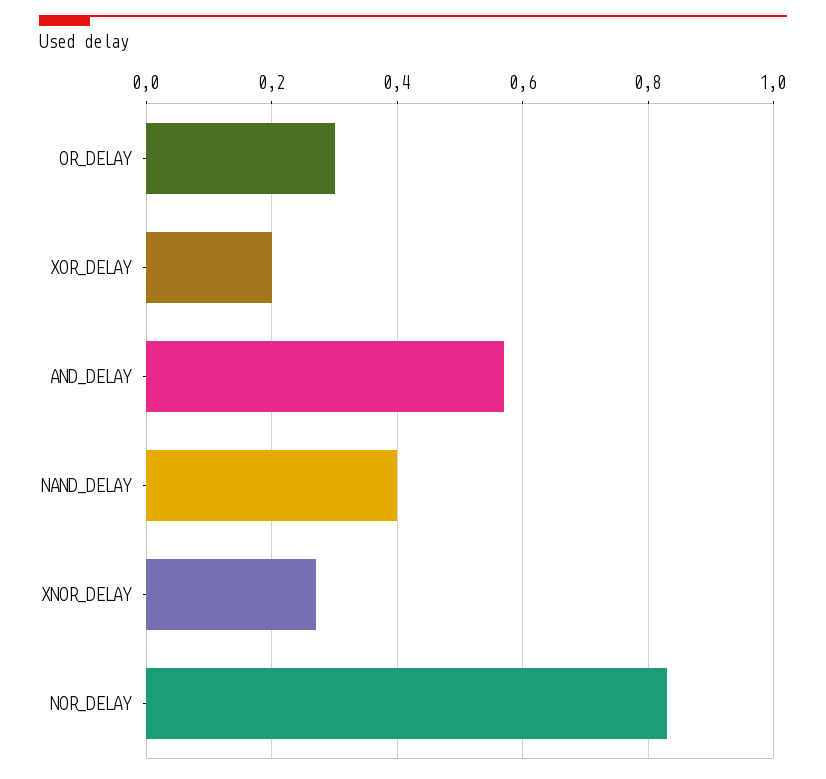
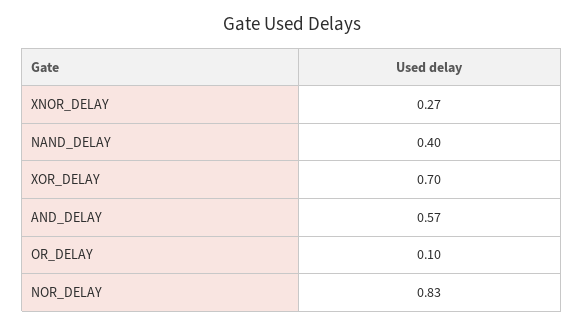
  {
-   "OR_DELAY": 0.3,
+   "OR_DELAY": 0.1,
-   "XOR_DELAY": 0.2,
+   "XOR_DELAY": 0.7,
    "AND_DELAY": 0.57,
    "NAND_DELAY": 0.4,
    "XNOR_DELAY": 0.27,
    "NOR_DELAY": 0.83
  }

